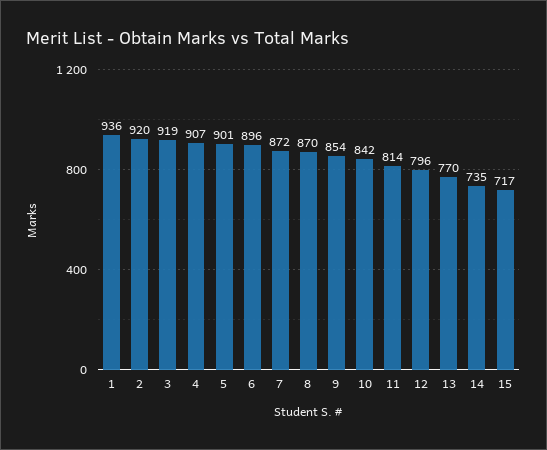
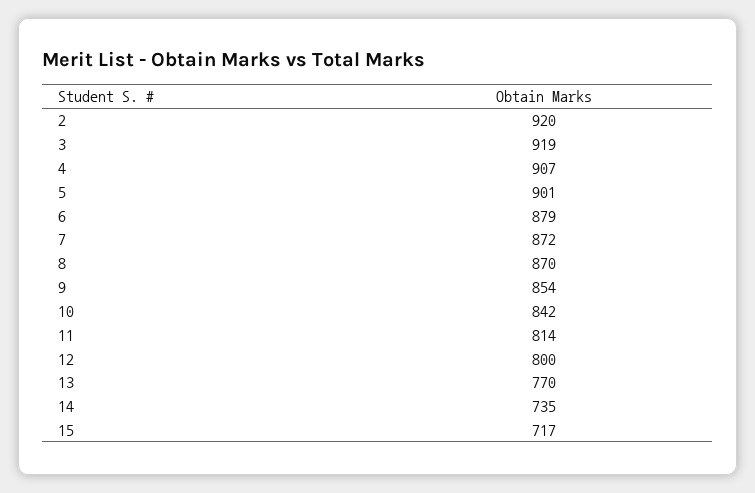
  {
-   "1": 936,
    "2": 920,
    "3": 919,
    "4": 907,
    "5": 901,
-   "6": 896,
+   "6": 879,
    "7": 872,
    "8": 870,
    "9": 854,
    "10": 842,
    "11": 814,
-   "12": 796,
+   "12": 800,
    "13": 770,
    "14": 735,
    "15": 717
  }

